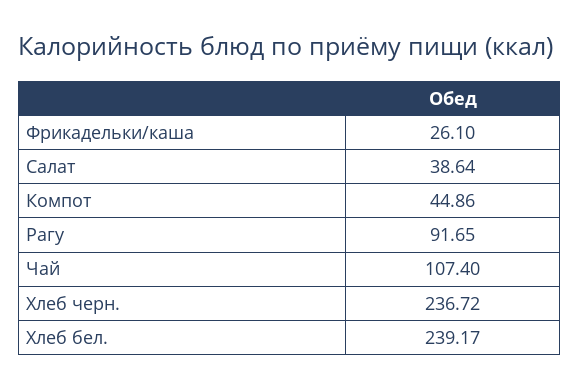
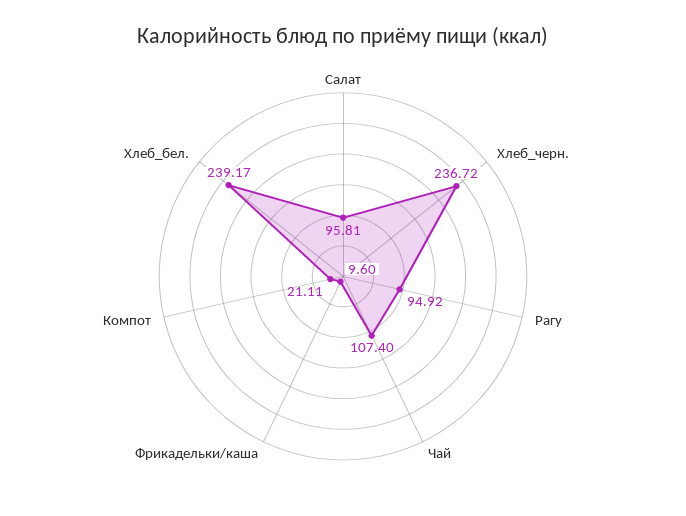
  {
-   "Фрикадельки/каша": 26.1,
+   "Фрикадельки/каша": 9.6,
-   "Салат": 38.64,
+   "Салат": 95.81,
-   "Компот": 44.86,
+   "Компот": 21.11,
-   "Рагу": 91.65,
+   "Рагу": 94.92,
    "Чай": 107.4,
    "Хлеб черн.": 236.72,
    "Хлеб бел.": 239.17
  }

